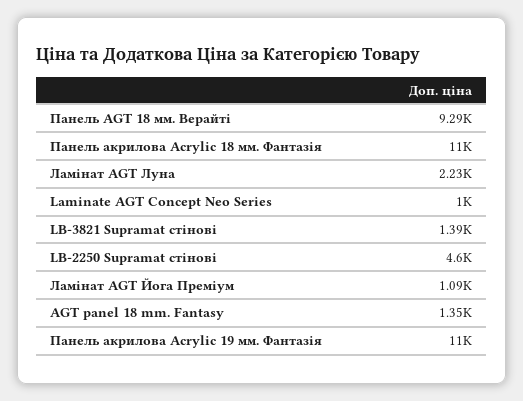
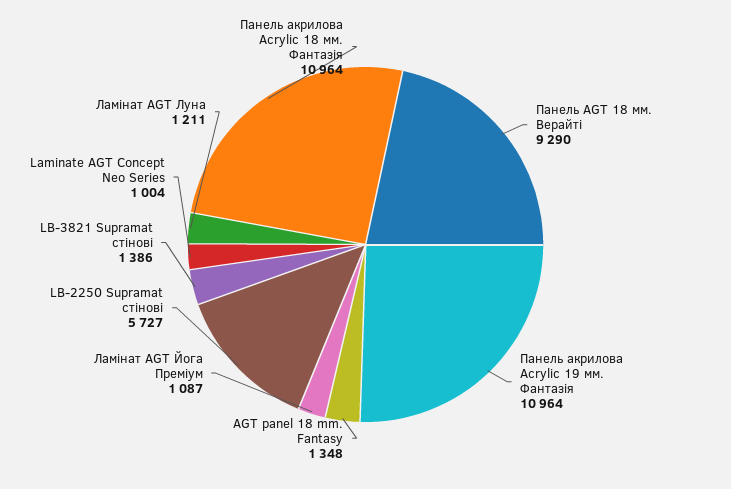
  {
    "Панель AGT 18 мм. Верайті": 9290,
    "Панель акрилова Acrylic 18 мм. Фантазія": 10964,
-   "Ламінат AGT Луна": 2230,
+   "Ламінат AGT Луна": 1211,
    "Laminate AGT Concept Neo Series": 1004,
    "LB-3821 Supramat стінові": 1386,
-   "LB-2250 Supramat стінові": 4600,
+   "LB-2250 Supramat стінові": 5727,
    "Ламінат AGT Йога Преміум": 1087,
    "AGT panel 18 mm. Fantasy": 1348,
    "Панель акрилова Acrylic 19 мм. Фантазія": 10964
  }

